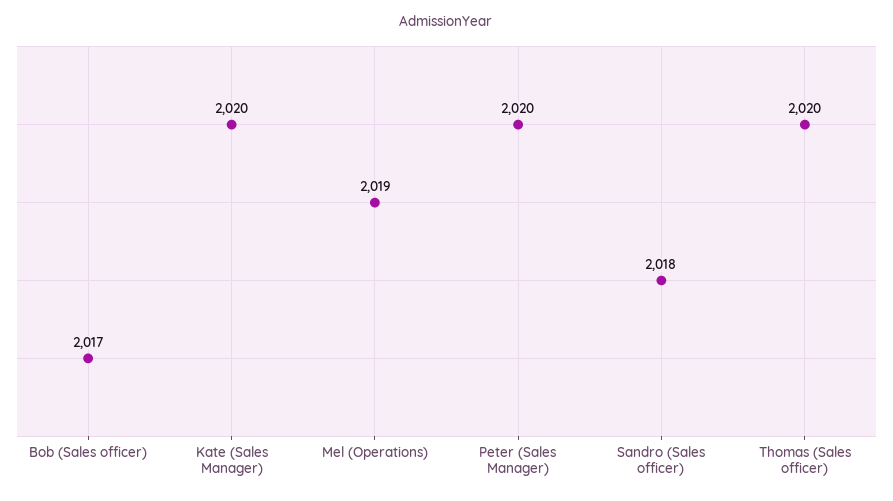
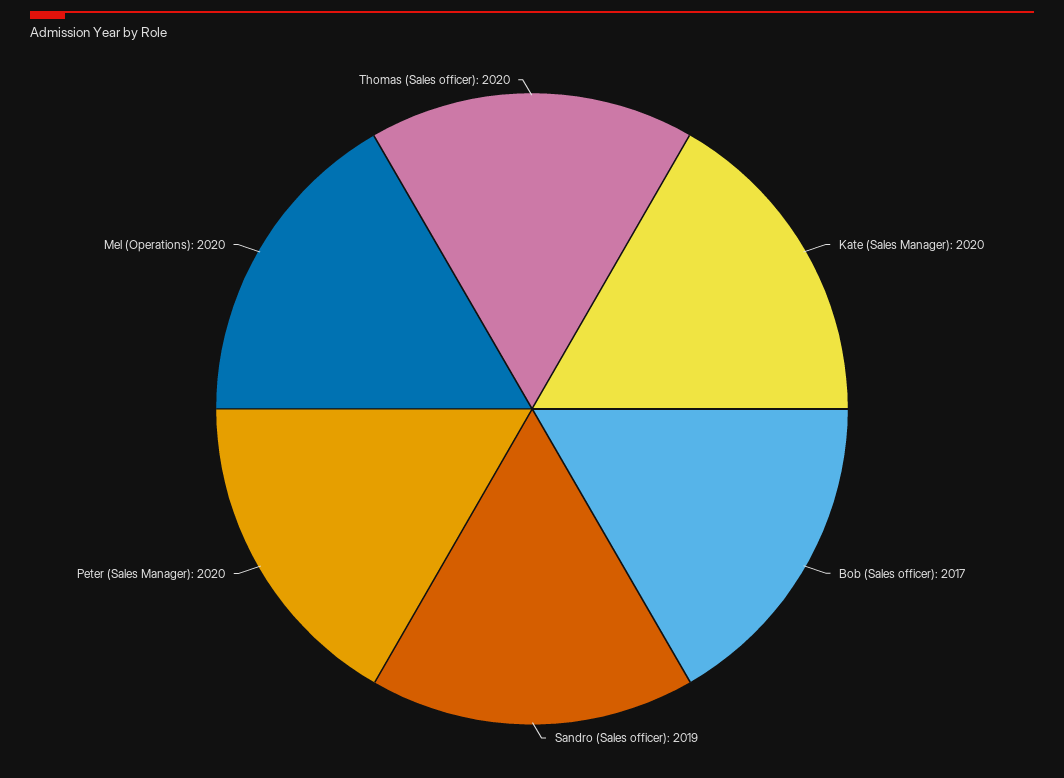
  {
    "Bob (Sales officer)": 2017,
    "Kate (Sales Manager)": 2020,
-   "Mel (Operations)": 2019,
+   "Mel (Operations)": 2020,
    "Peter (Sales Manager)": 2020,
-   "Sandro (Sales officer)": 2018,
+   "Sandro (Sales officer)": 2019,
    "Thomas (Sales officer)": 2020
  }

